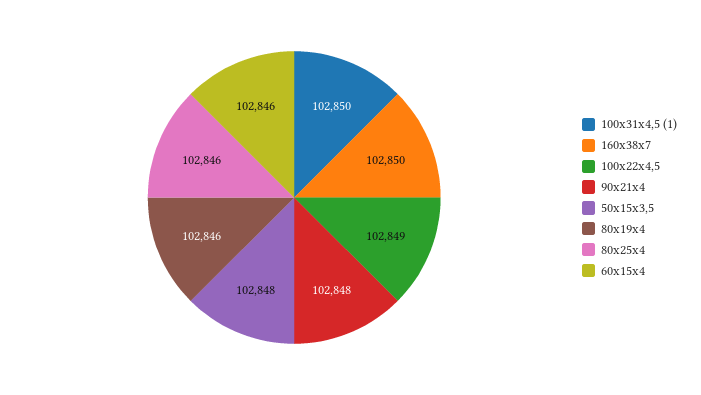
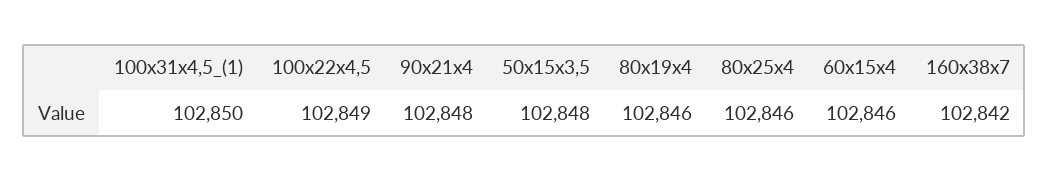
  {
    "100х31х4,5 (1)": 102850,
-   "160х38х7": 102850,
+   "160х38х7": 102842,
    "100х22х4,5": 102849,
    "90х21х4": 102848,
    "50х15х3,5": 102848,
    "80х19х4": 102846,
    "80х25х4": 102846,
    "60х15х4": 102846
  }

